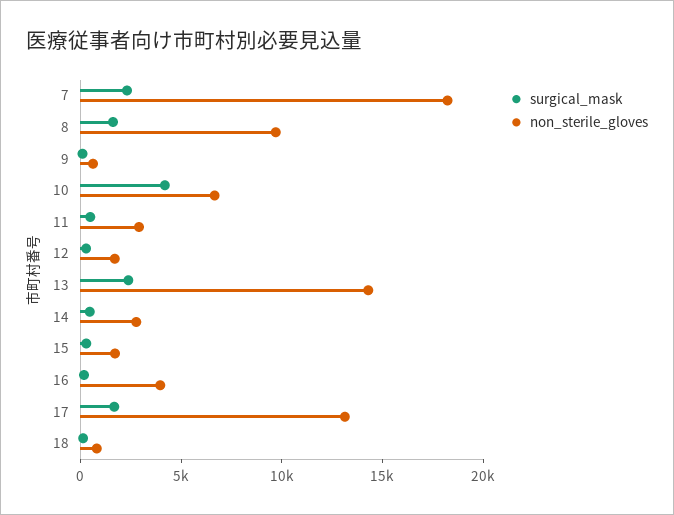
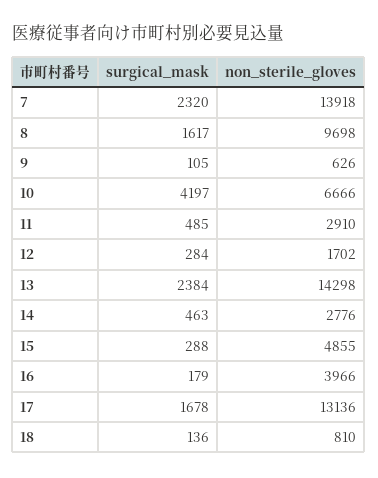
  {
    "surgical_mask": {
      "7": 2320,
      "8": 1617,
      "9": 105,
      "10": 4197,
      "11": 485,
      "12": 284,
      "13": 2384,
      "14": 463,
      "15": 288,
      "16": 179,
      "17": 1678,
      "18": 136
    },
    "non_sterile_gloves": {
-     "7": 18000,
+     "7": 13918,
      "8": 9698,
      "9": 626,
      "10": 6666,
      "11": 2910,
      "12": 1702,
      "13": 14298,
      "14": 2776,
-     "15": 2000,
+     "15": 4855,
      "16": 3966,
      "17": 13136,
      "18": 810
    }
  }

